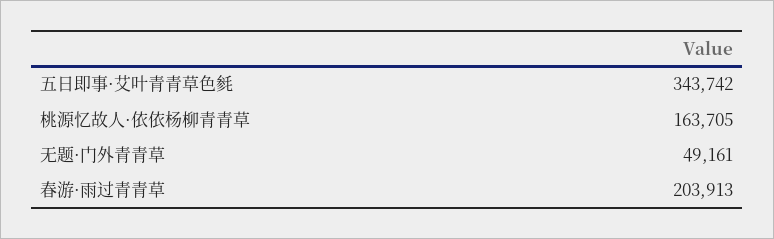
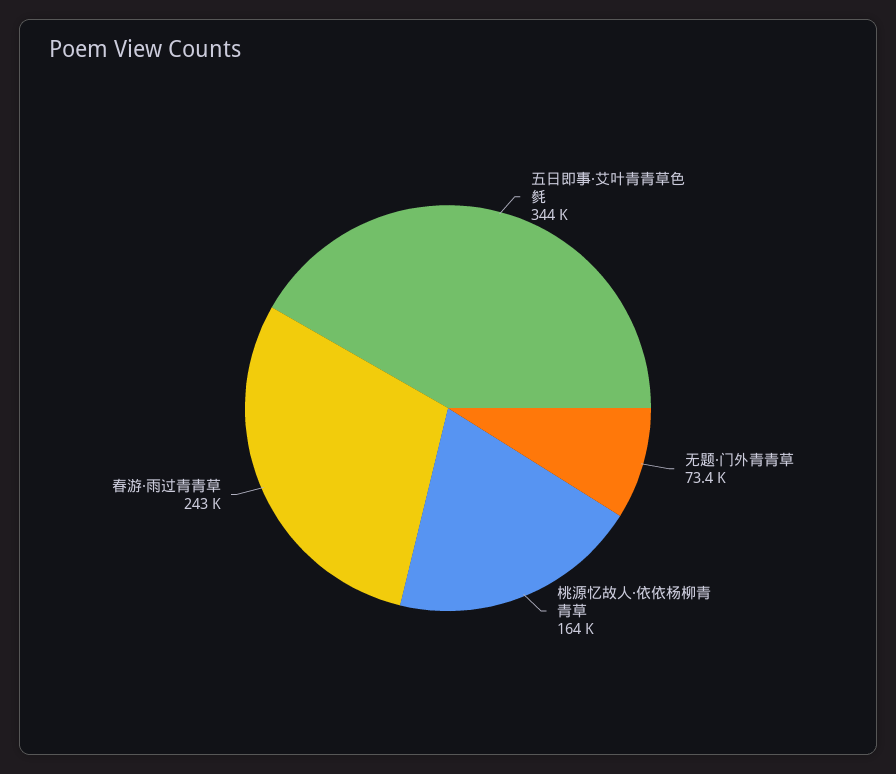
  {
    "五日即事·艾叶青青草色毵": 343742,
    "桃源忆故人·依依杨柳青青草": 163705,
-   "无题·门外青青草": 49161,
+   "无题·门外青青草": 73400,
-   "春游·雨过青青草": 203913
+   "春游·雨过青青草": 243000
  }

